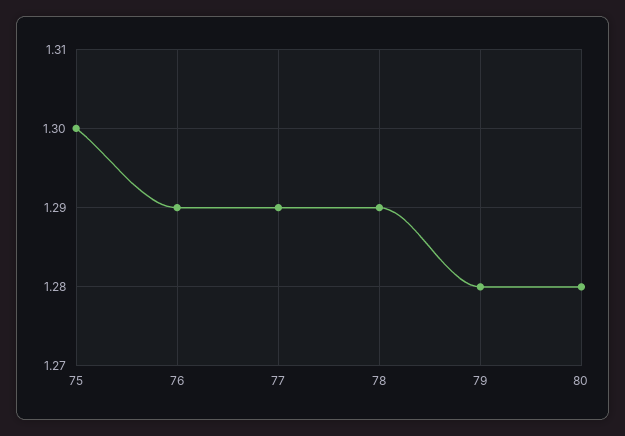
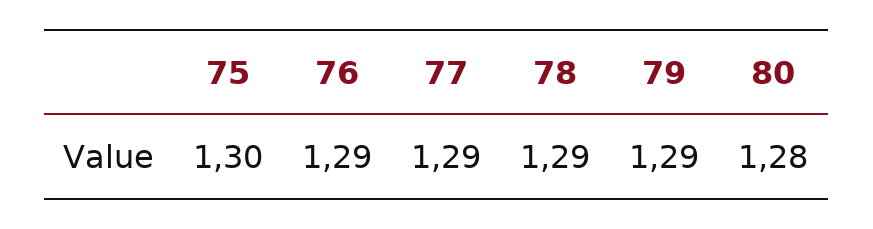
  {
    "75": 1.3,
    "76": 1.29,
    "77": 1.29,
    "78": 1.29,
-   "79": 1.28,
+   "79": 1.29,
    "80": 1.28
  }

